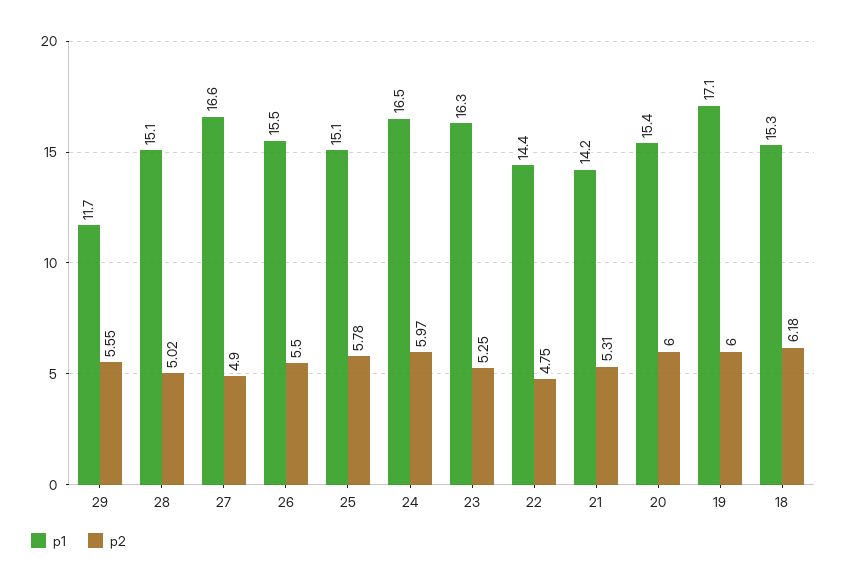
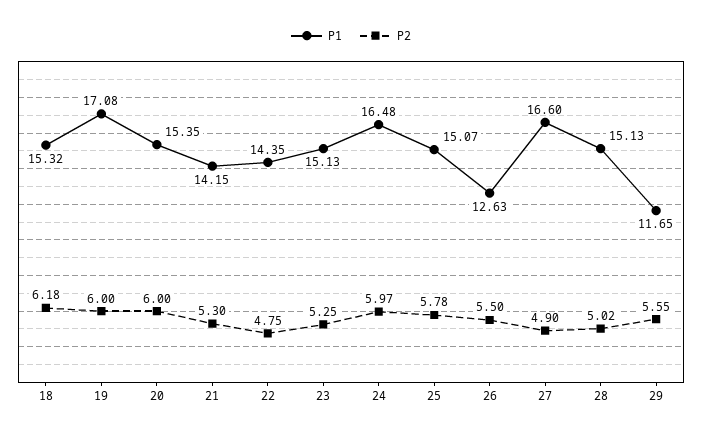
  {
    "p1": {
      "29": 11.65,
      "28": 15.13,
      "27": 16.6,
-     "26": 15.5,
+     "26": 12.63,
      "25": 15.07,
      "24": 16.48,
-     "23": 16.3,
+     "23": 15.13,
      "22": 14.35,
      "21": 14.15,
      "20": 15.35,
      "19": 17.08,
      "18": 15.32
    },
    "p2": {
      "29": 5.55,
      "28": 5.02,
      "27": 4.9,
      "26": 5.5,
      "25": 5.78,
      "24": 5.97,
      "23": 5.25,
      "22": 4.75,
-     "21": 5.31,
+     "21": 5.3,
      "20": 6,
      "19": 6,
      "18": 6.18
    }
  }

